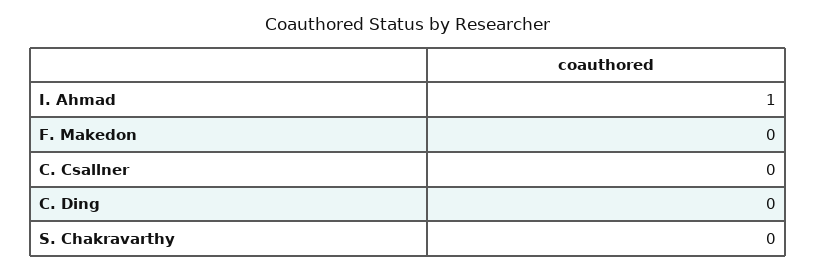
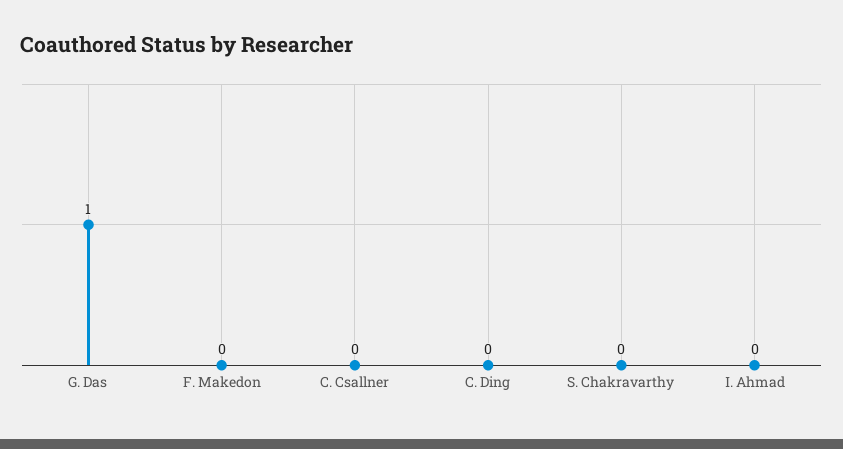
  {
-   "I. Ahmad": 1,
+   "I. Ahmad": 0,
    "F. Makedon": 0,
    "C. Csallner": 0,
    "C. Ding": 0,
-   "S. Chakravarthy": 0
+   "S. Chakravarthy": 0,
+   "G. Das": 1
  }

